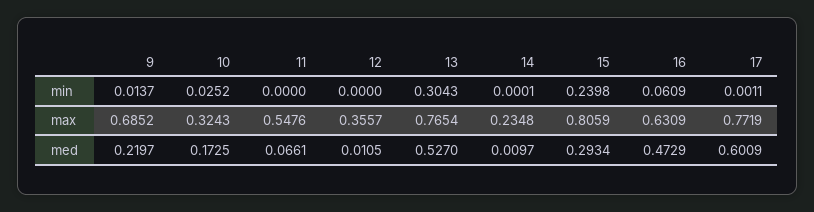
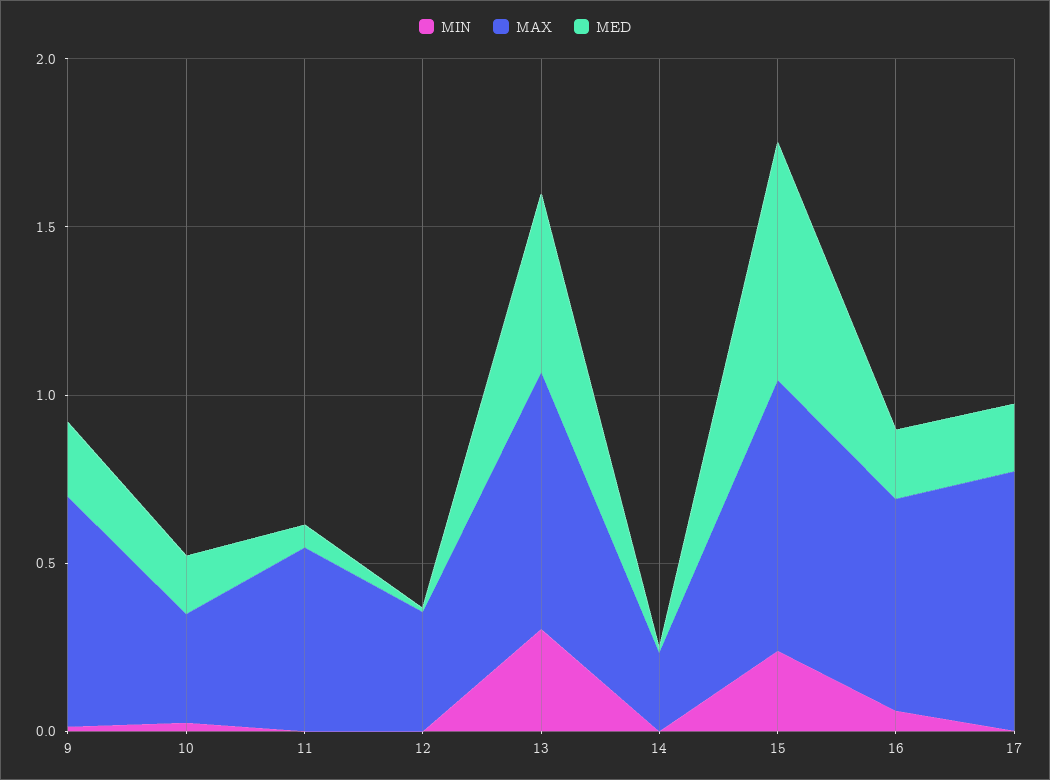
  {
    "min": {
      "9": 0.0137,
      "10": 0.0252,
      "11": 0,
      "12": 0,
      "13": 0.3043,
      "14": 0.0001,
      "15": 0.2398,
      "16": 0.0609,
      "17": 0.0011
    },
    "max": {
      "9": 0.6852,
      "10": 0.3243,
      "11": 0.5476,
      "12": 0.3557,
      "13": 0.7654,
      "14": 0.2348,
      "15": 0.8059,
      "16": 0.6309,
      "17": 0.7719
    },
    "med": {
      "9": 0.2197,
      "10": 0.1725,
      "11": 0.0661,
      "12": 0.0105,
      "13": 0.527,
      "14": 0.0097,
-     "15": 0.2934,
+     "15": 0.7,
-     "16": 0.4729,
+     "16": 0.2,
-     "17": 0.6009
+     "17": 0.2
    }
  }

